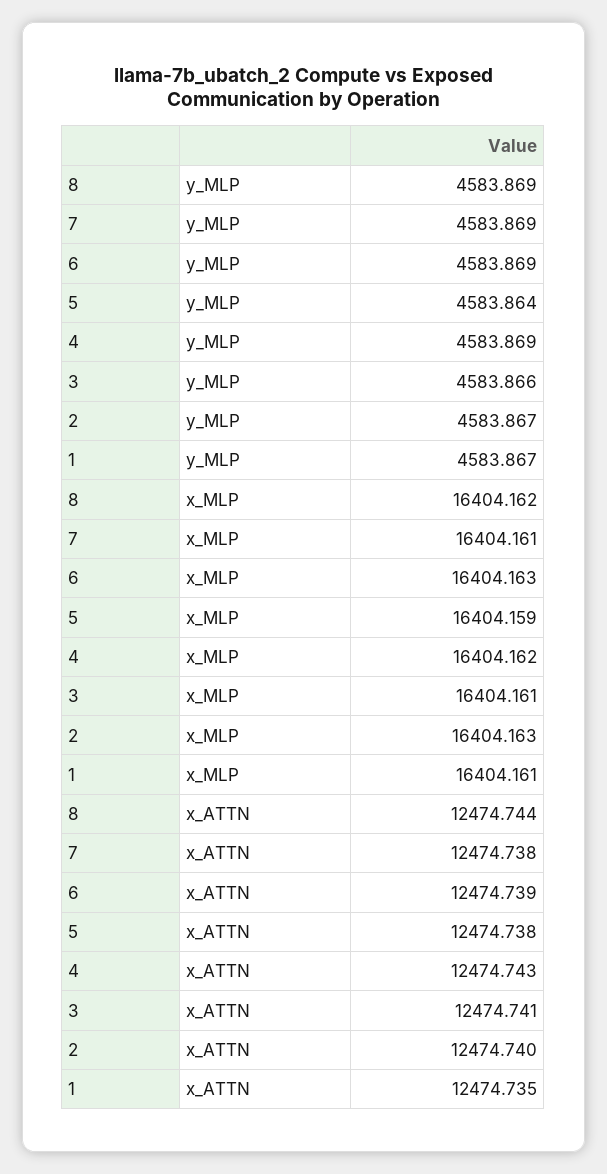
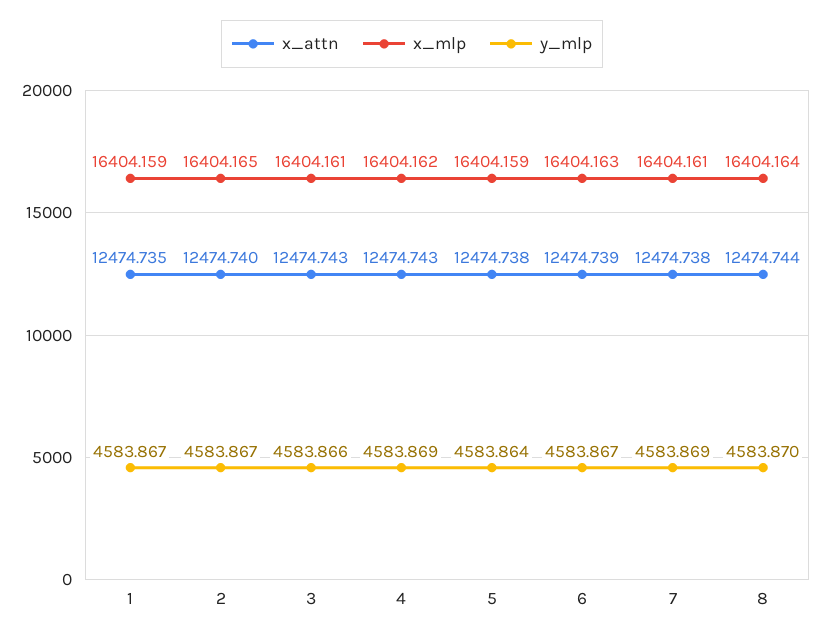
  {
    "y_MLP": {
-     "8": 4583.869,
+     "8": 4583.87,
      "7": 4583.869,
-     "6": 4583.869,
+     "6": 4583.867,
      "5": 4583.864,
      "4": 4583.869,
      "3": 4583.866,
      "2": 4583.867,
      "1": 4583.867
    },
    "x_MLP": {
-     "8": 16404.162,
+     "8": 16404.164,
      "7": 16404.161,
      "6": 16404.163,
      "5": 16404.159,
      "4": 16404.162,
      "3": 16404.161,
-     "2": 16404.163,
+     "2": 16404.165,
-     "1": 16404.161
+     "1": 16404.159
    },
    "x_ATTN": {
      "8": 12474.744,
      "7": 12474.738,
      "6": 12474.739,
      "5": 12474.738,
      "4": 12474.743,
-     "3": 12474.741,
+     "3": 12474.743,
      "2": 12474.74,
      "1": 12474.735
    }
  }

